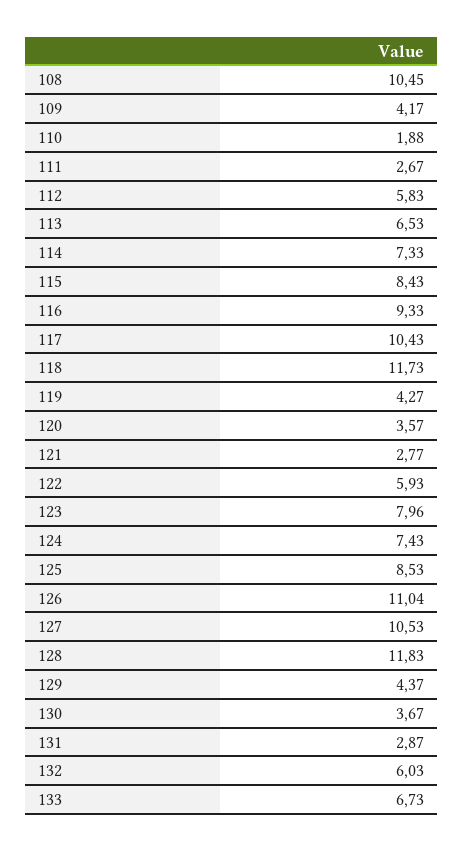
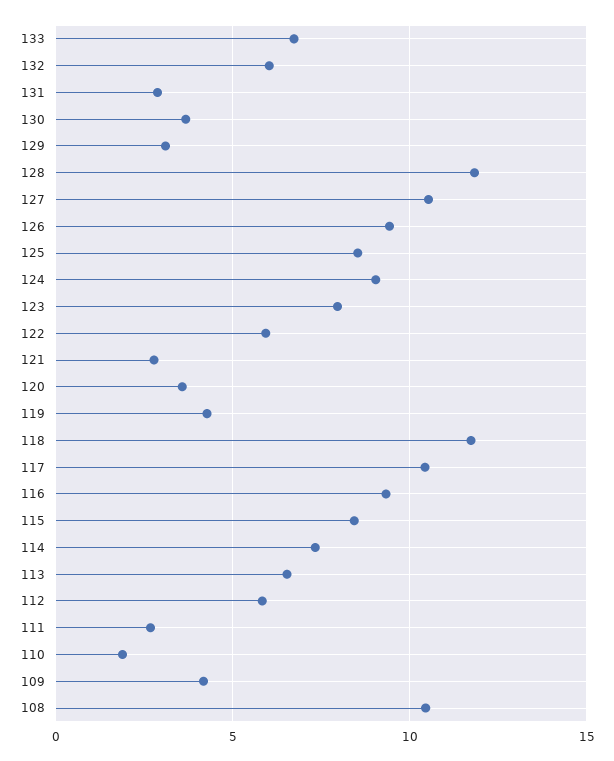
  {
    "108": 10.45,
    "109": 4.17,
    "110": 1.88,
    "111": 2.67,
    "112": 5.83,
    "113": 6.53,
    "114": 7.33,
    "115": 8.43,
    "116": 9.33,
    "117": 10.43,
    "118": 11.73,
    "119": 4.27,
    "120": 3.57,
    "121": 2.77,
    "122": 5.93,
    "123": 7.96,
-   "124": 7.43,
+   "124": 9,
    "125": 8.53,
-   "126": 11.04,
+   "126": 9.5,
    "127": 10.53,
    "128": 11.83,
-   "129": 4.37,
+   "129": 3,
    "130": 3.67,
    "131": 2.87,
    "132": 6.03,
    "133": 6.73
  }

